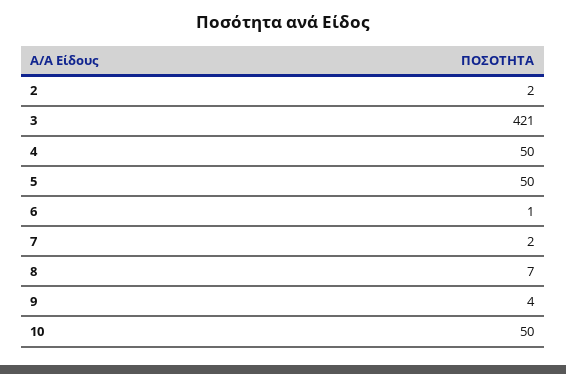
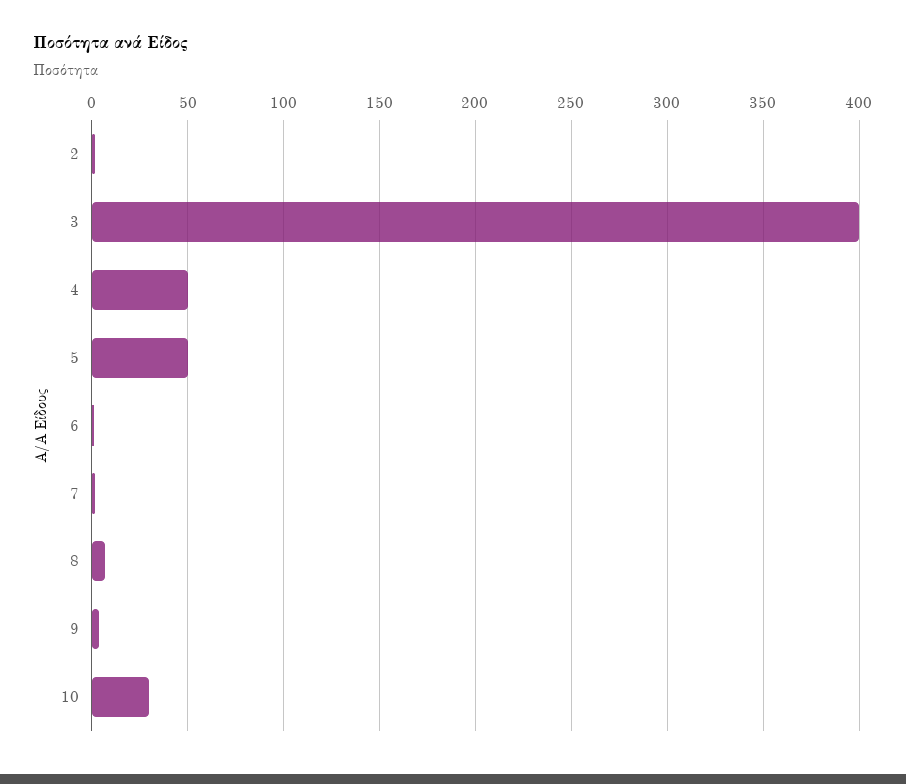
  {
    "2": 2,
-   "3": 421,
+   "3": 400,
    "4": 50,
    "5": 50,
    "6": 1,
    "7": 2,
    "8": 7,
    "9": 4,
-   "10": 50
+   "10": 30
  }

